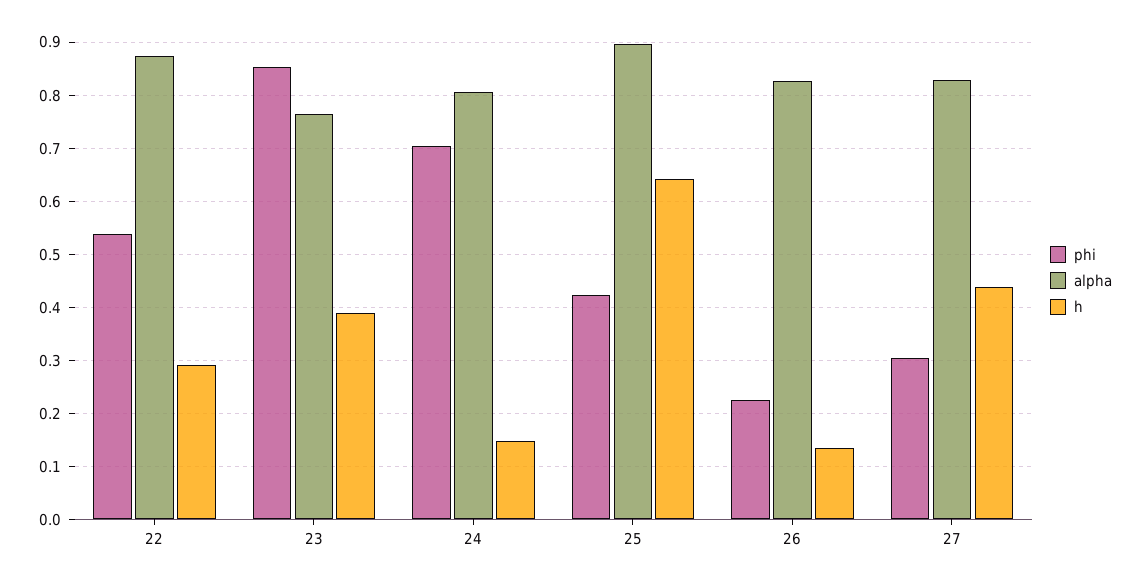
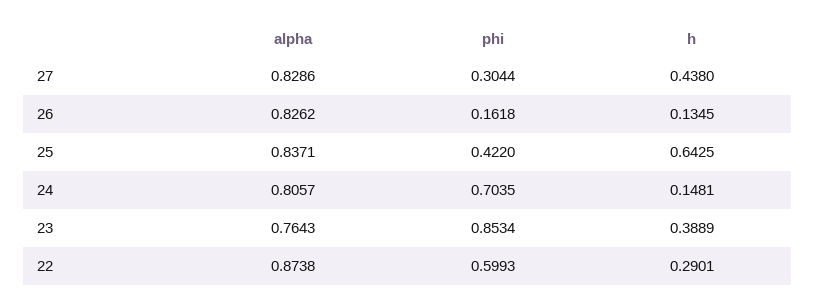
  {
    "phi": {
-     "22": 0.54,
+     "22": 0.5993,
      "23": 0.8534,
      "24": 0.7035,
      "25": 0.422,
-     "26": 0.22,
+     "26": 0.1618,
      "27": 0.3044
    },
    "alpha": {
      "22": 0.8738,
      "23": 0.7643,
      "24": 0.8057,
-     "25": 0.9,
+     "25": 0.8371,
      "26": 0.8262,
      "27": 0.8286
    },
    "h": {
      "22": 0.2901,
      "23": 0.3889,
      "24": 0.1481,
      "25": 0.6425,
      "26": 0.1345,
      "27": 0.438
    }
  }

